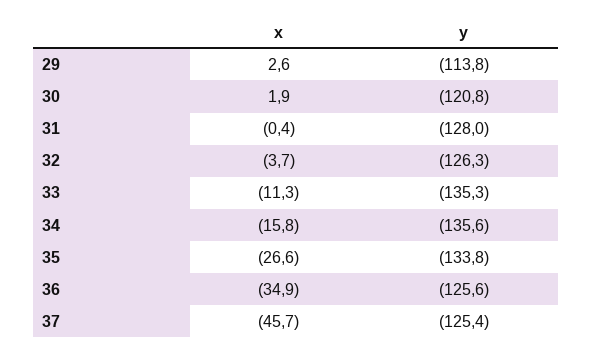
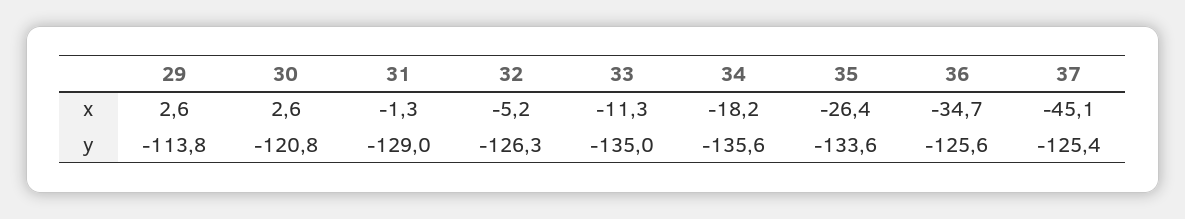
  {
    "x": {
      "29": 2.6,
-     "30": 1.9,
+     "30": 2.6,
-     "31": -0.4,
+     "31": -1.3,
-     "32": -3.7,
+     "32": -5.2,
      "33": -11.3,
-     "34": -15.8,
+     "34": -18.2,
-     "35": -26.6,
+     "35": -26.4,
-     "36": -34.9,
+     "36": -34.7,
-     "37": -45.7
+     "37": -45.1
    },
    "y": {
      "29": -113.8,
      "30": -120.8,
-     "31": -128,
+     "31": -129,
      "32": -126.3,
-     "33": -135.3,
+     "33": -135,
      "34": -135.6,
-     "35": -133.8,
+     "35": -133.6,
      "36": -125.6,
      "37": -125.4
    }
  }

